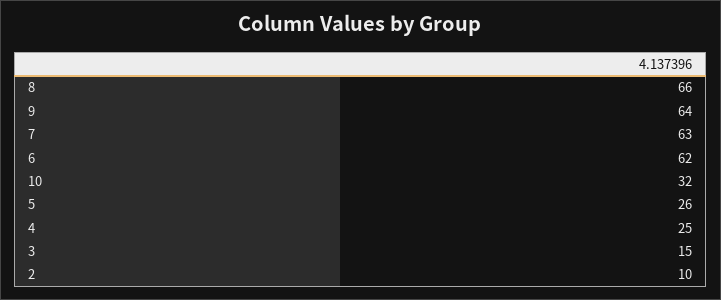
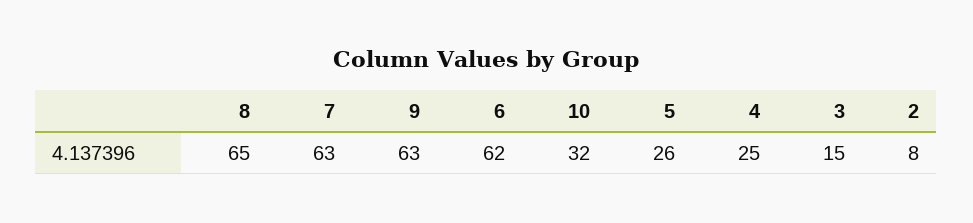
  {
-   "8": 66,
+   "8": 65,
-   "9": 64,
+   "9": 63,
    "7": 63,
    "6": 62,
    "10": 32,
    "5": 26,
    "4": 25,
    "3": 15,
-   "2": 10
+   "2": 8
  }

